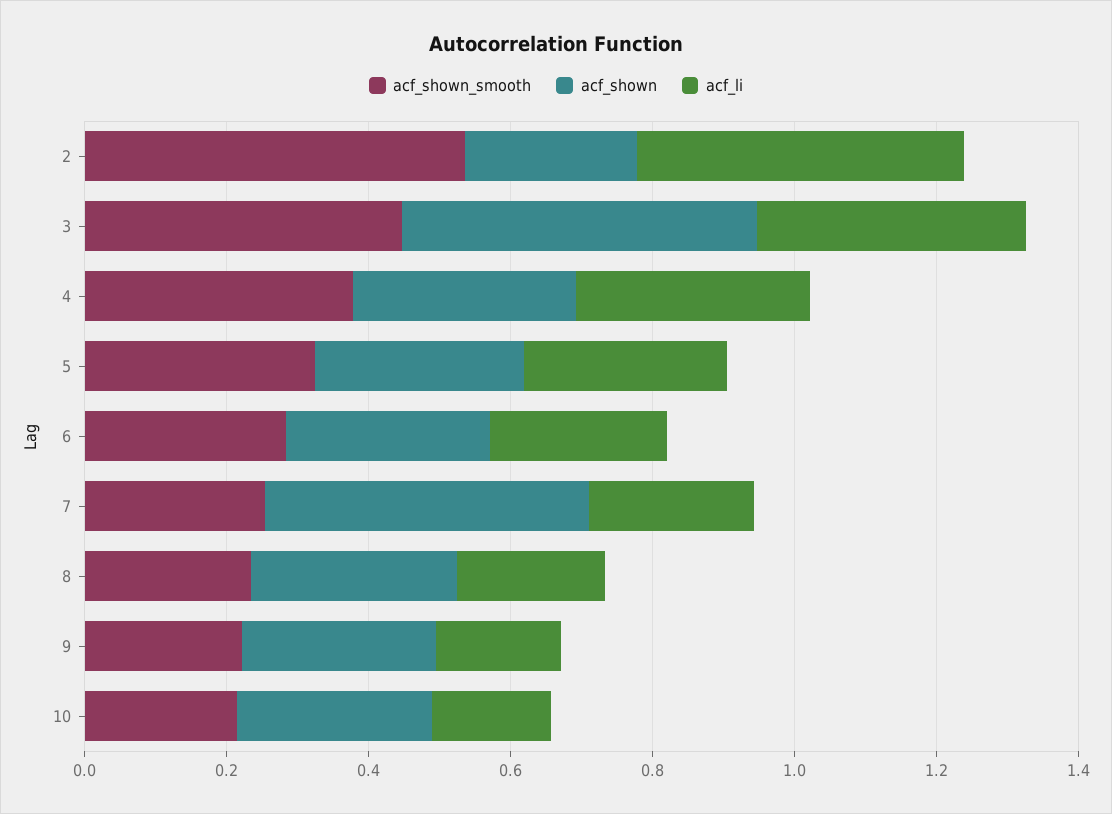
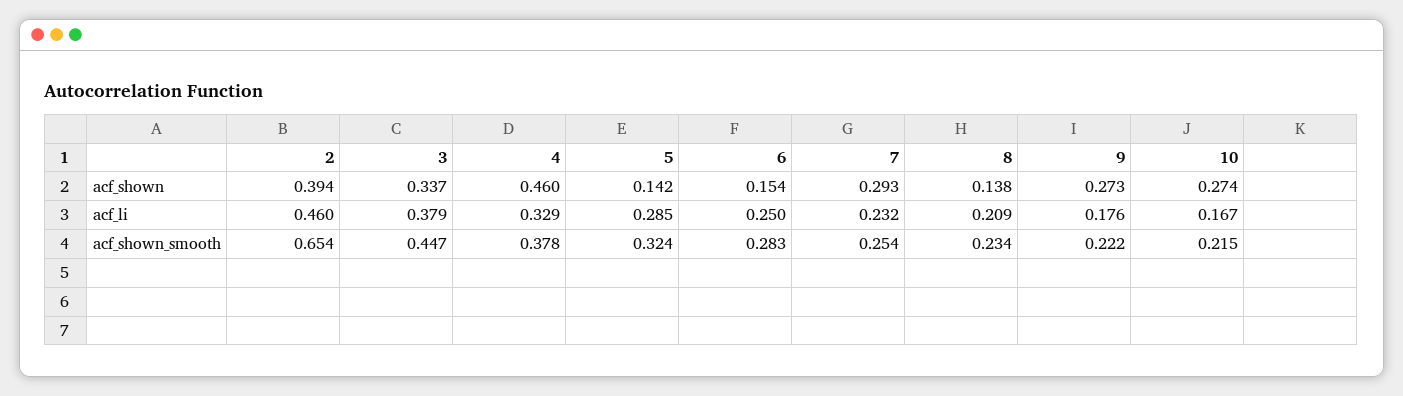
  {
    "acf_shown_smooth": {
-     "2": 0.55,
+     "2": 0.654,
      "3": 0.447,
      "4": 0.378,
      "5": 0.324,
      "6": 0.283,
      "7": 0.254,
      "8": 0.234,
      "9": 0.222,
      "10": 0.215
    },
    "acf_shown": {
-     "2": 0.25,
+     "2": 0.394,
-     "3": 0.5,
+     "3": 0.337,
-     "4": 0.3,
+     "4": 0.46,
-     "5": 0.3,
+     "5": 0.142,
-     "6": 0.3,
+     "6": 0.154,
-     "7": 0.45,
+     "7": 0.293,
-     "8": 0.3,
+     "8": 0.138,
      "9": 0.273,
      "10": 0.274
    },
    "acf_li": {
      "2": 0.46,
      "3": 0.379,
      "4": 0.329,
      "5": 0.285,
      "6": 0.25,
      "7": 0.232,
      "8": 0.209,
      "9": 0.176,
      "10": 0.167
    }
  }

